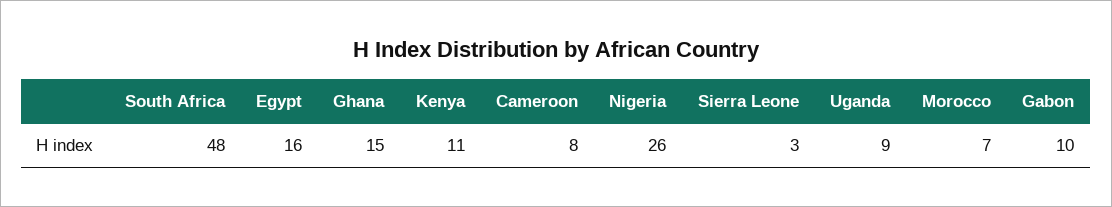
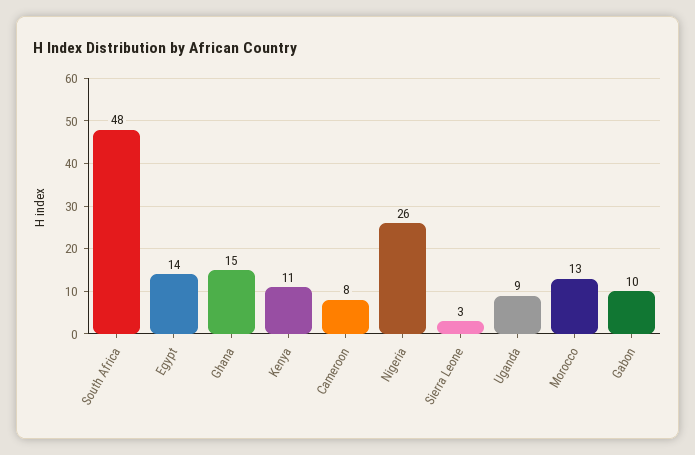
  {
    "South Africa": 48,
-   "Egypt": 16,
+   "Egypt": 14,
    "Ghana": 15,
    "Kenya": 11,
    "Cameroon": 8,
    "Nigeria": 26,
    "Sierra Leone": 3,
    "Uganda": 9,
-   "Morocco": 7,
+   "Morocco": 13,
    "Gabon": 10
  }

